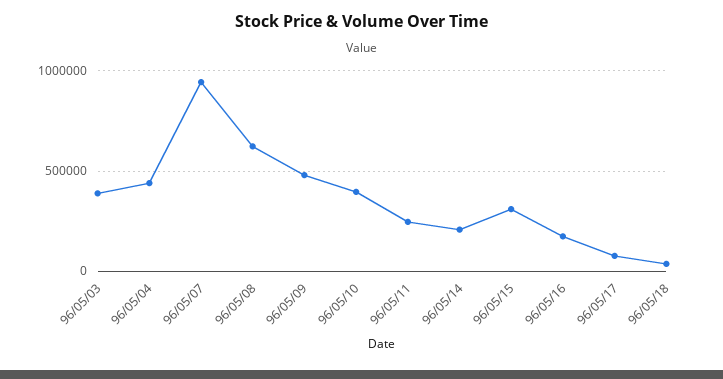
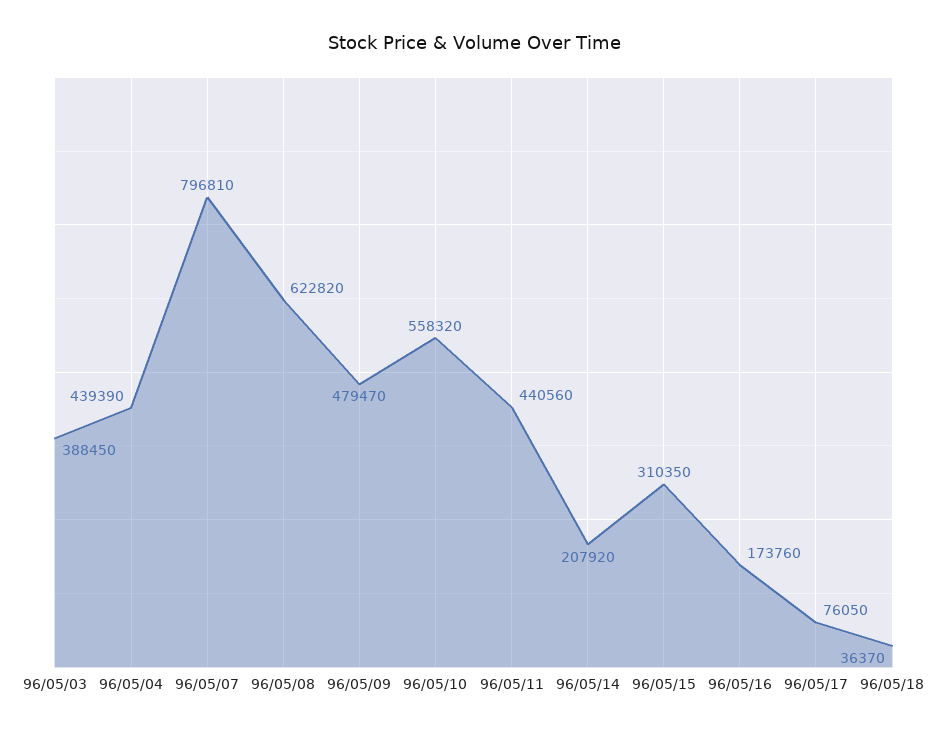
  {
    "96/05/03": 388450,
    "96/05/04": 439390,
-   "96/05/07": 950000,
+   "96/05/07": 796810,
    "96/05/08": 622820,
    "96/05/09": 479470,
-   "96/05/10": 400000,
+   "96/05/10": 558320,
-   "96/05/11": 250000,
+   "96/05/11": 440560,
    "96/05/14": 207920,
    "96/05/15": 310350,
    "96/05/16": 173760,
    "96/05/17": 76050,
    "96/05/18": 36370
  }

